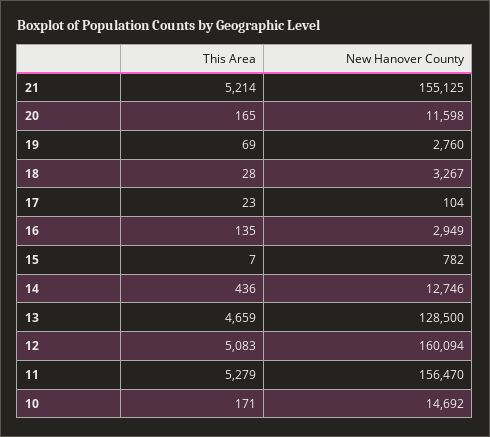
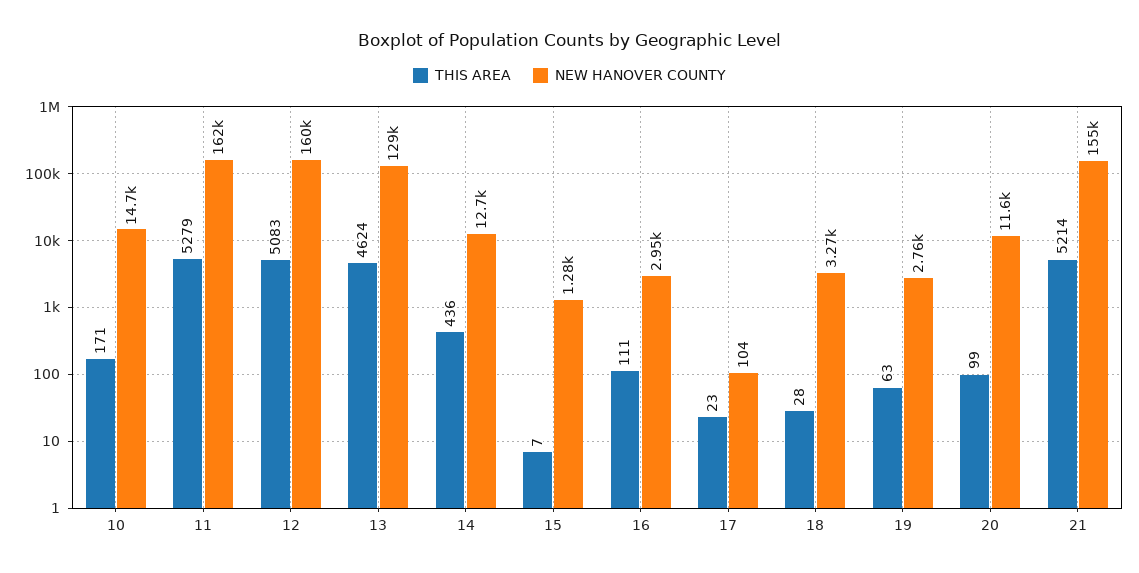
  {
    "This Area": {
      "21": 5214,
-     "20": 165,
+     "20": 99,
-     "19": 69,
+     "19": 63,
      "18": 28,
      "17": 23,
-     "16": 135,
+     "16": 111,
      "15": 7,
      "14": 436,
-     "13": 4659,
+     "13": 4624,
      "12": 5083,
      "11": 5279,
      "10": 171
    },
    "New Hanover County": {
      "21": 155125,
      "20": 11598,
      "19": 2760,
      "18": 3267,
      "17": 104,
      "16": 2949,
-     "15": 782,
+     "15": 1280,
      "14": 12746,
      "13": 128500,
      "12": 160094,
-     "11": 156470,
+     "11": 162000,
      "10": 14692
    }
  }

